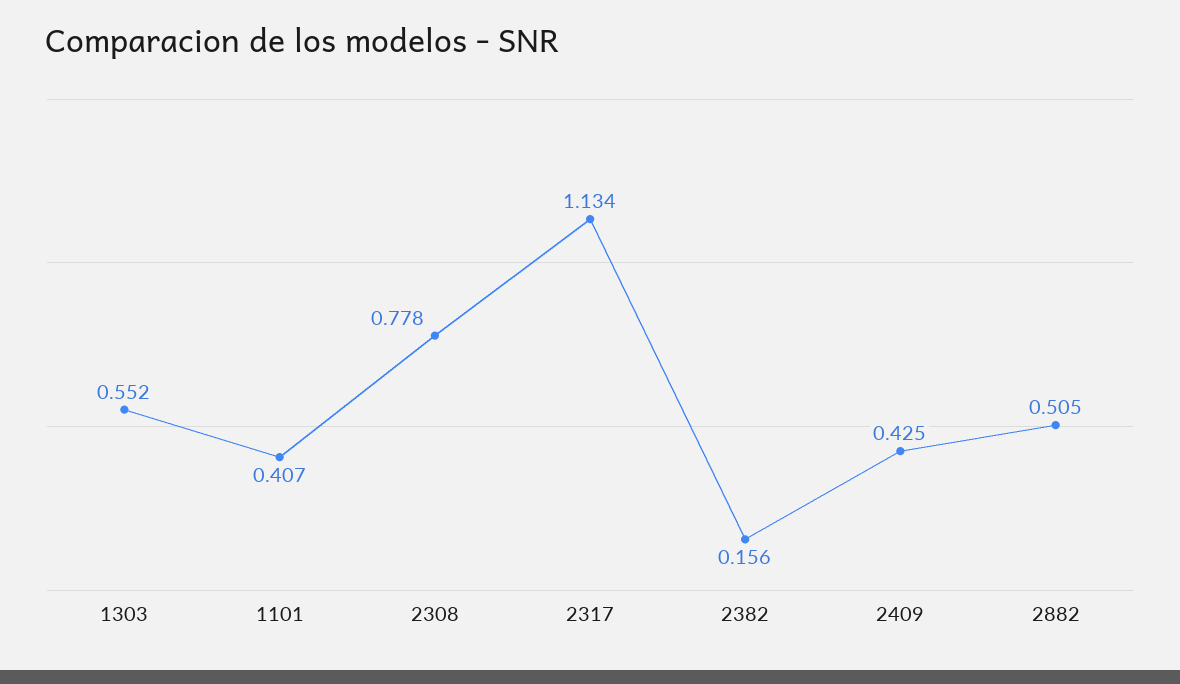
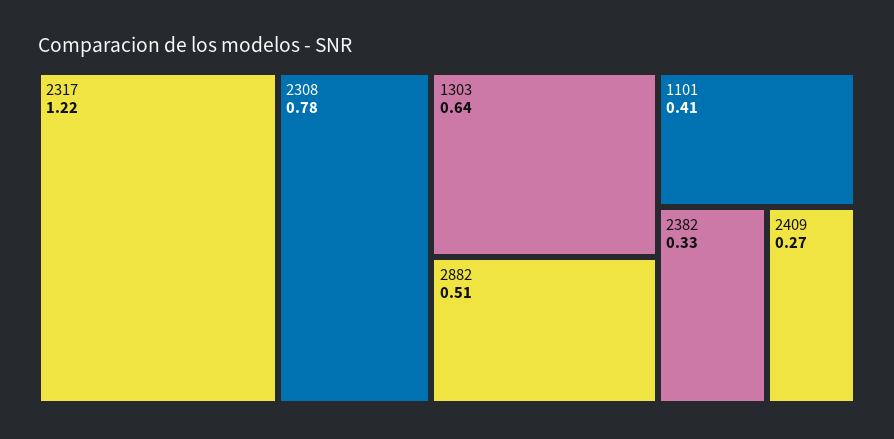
  {
-   "1303": 0.552,
+   "1303": 0.64,
    "1101": 0.407,
    "2308": 0.778,
-   "2317": 1.134,
+   "2317": 1.22,
-   "2382": 0.156,
+   "2382": 0.33,
-   "2409": 0.425,
+   "2409": 0.27,
    "2882": 0.505
  }

